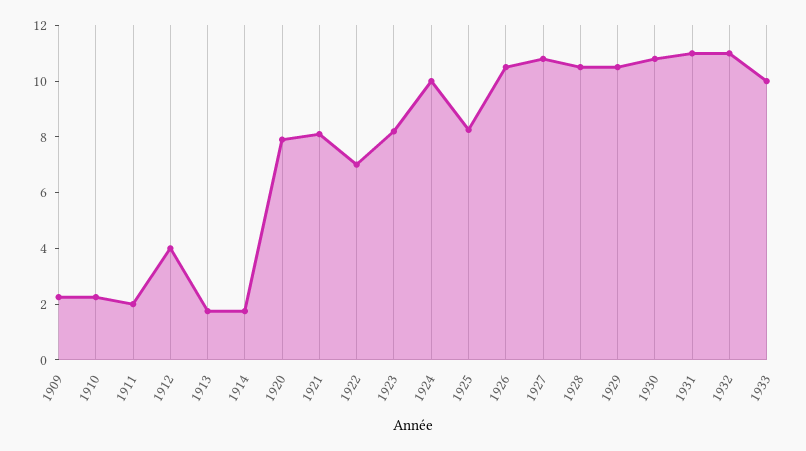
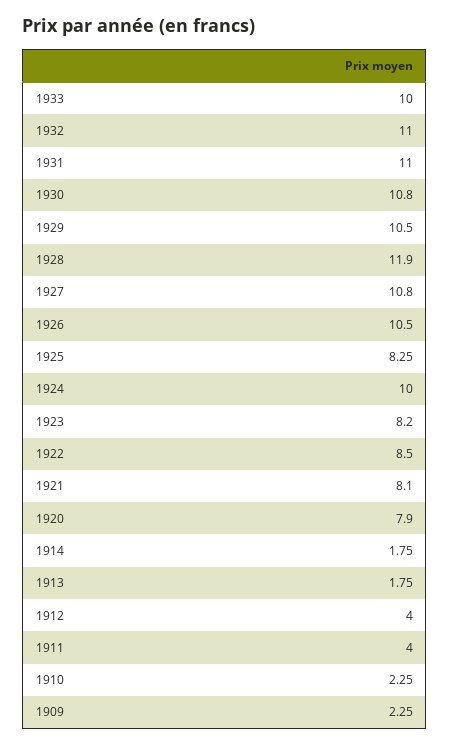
  {
    "1909": 2.25,
    "1910": 2.25,
-   "1911": 2,
+   "1911": 4,
    "1912": 4,
    "1913": 1.75,
    "1914": 1.75,
    "1920": 7.9,
    "1921": 8.1,
-   "1922": 7,
+   "1922": 8.5,
    "1923": 8.2,
    "1924": 10,
    "1925": 8.25,
    "1926": 10.5,
    "1927": 10.8,
-   "1928": 10.5,
+   "1928": 11.9,
    "1929": 10.5,
    "1930": 10.8,
    "1931": 11,
    "1932": 11,
    "1933": 10
  }

